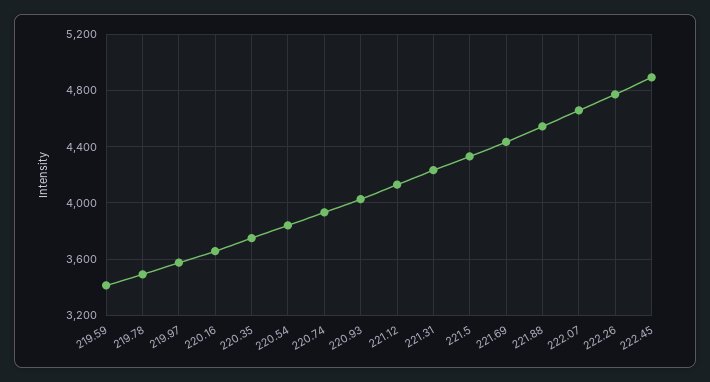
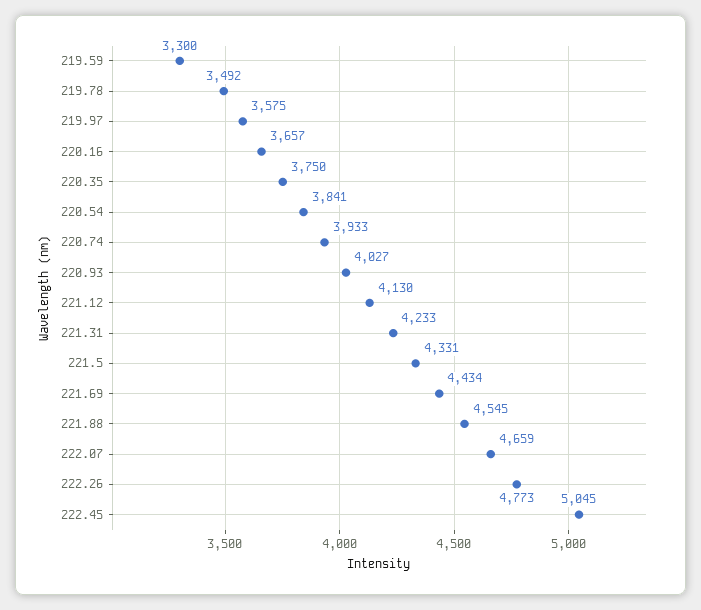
  {
-   "219.59": 3400,
+   "219.59": 3300,
    "219.78": 3492,
    "219.97": 3575,
    "220.16": 3657,
    "220.35": 3750,
    "220.54": 3841,
    "220.74": 3933,
    "220.93": 4027,
    "221.12": 4130,
    "221.31": 4233,
    "221.5": 4331,
    "221.69": 4434,
    "221.88": 4545,
    "222.07": 4659,
    "222.26": 4773,
-   "222.45": 4900
+   "222.45": 5045
  }

